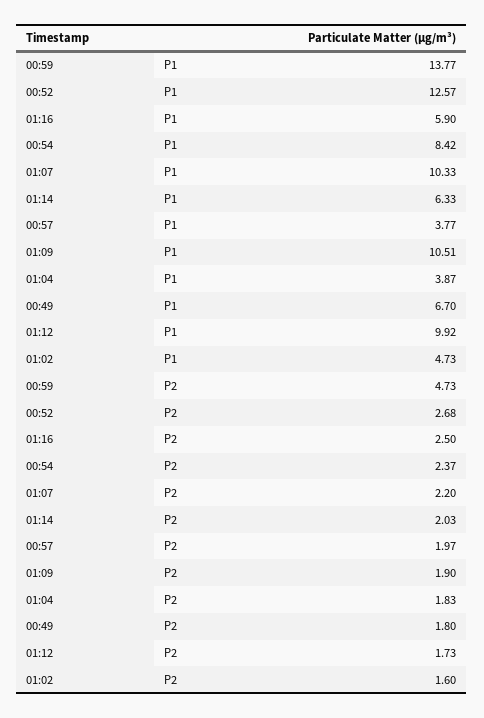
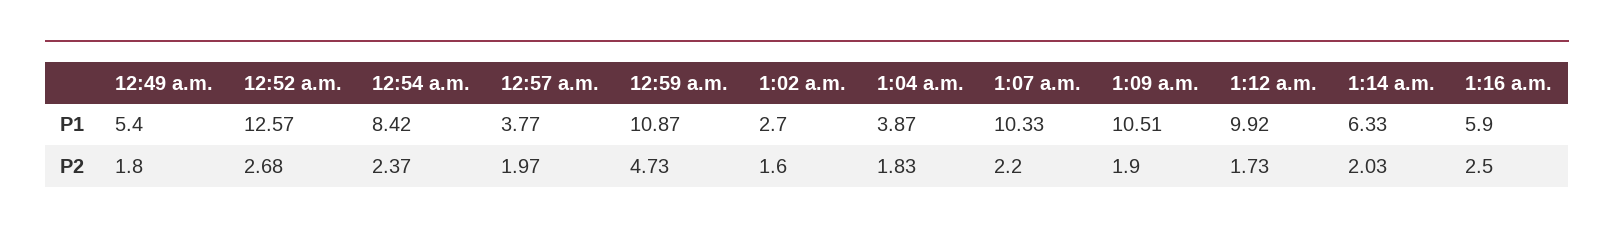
  {
    "00:59": {
-     "P1": 13.77,
+     "P1": 10.87,
      "P2": 4.73
    },
    "00:52": {
      "P1": 12.57,
      "P2": 2.68
    },
    "01:16": {
      "P1": 5.9,
      "P2": 2.5
    },
    "00:54": {
      "P1": 8.42,
      "P2": 2.37
    },
    "01:07": {
      "P1": 10.33,
      "P2": 2.2
    },
    "01:14": {
      "P1": 6.33,
      "P2": 2.03
    },
    "00:57": {
      "P1": 3.77,
      "P2": 1.97
    },
    "01:09": {
      "P1": 10.51,
      "P2": 1.9
    },
    "01:04": {
      "P1": 3.87,
      "P2": 1.83
    },
    "00:49": {
-     "P1": 6.7,
+     "P1": 5.4,
      "P2": 1.8
    },
    "01:12": {
      "P1": 9.92,
      "P2": 1.73
    },
    "01:02": {
-     "P1": 4.73,
+     "P1": 2.7,
      "P2": 1.6
    }
  }

